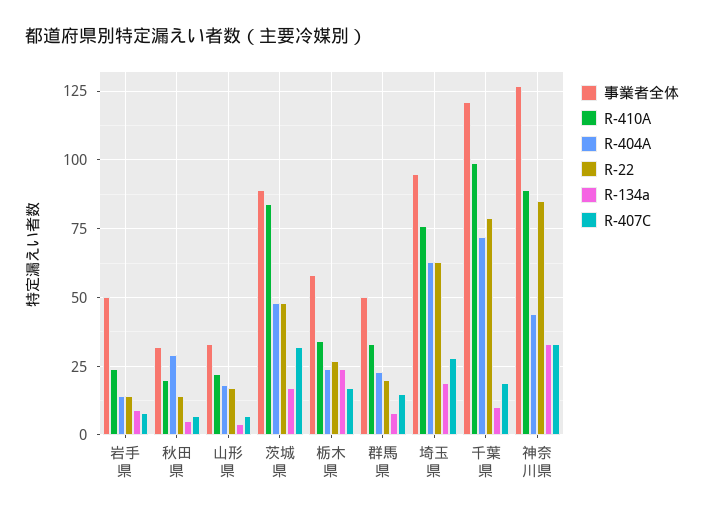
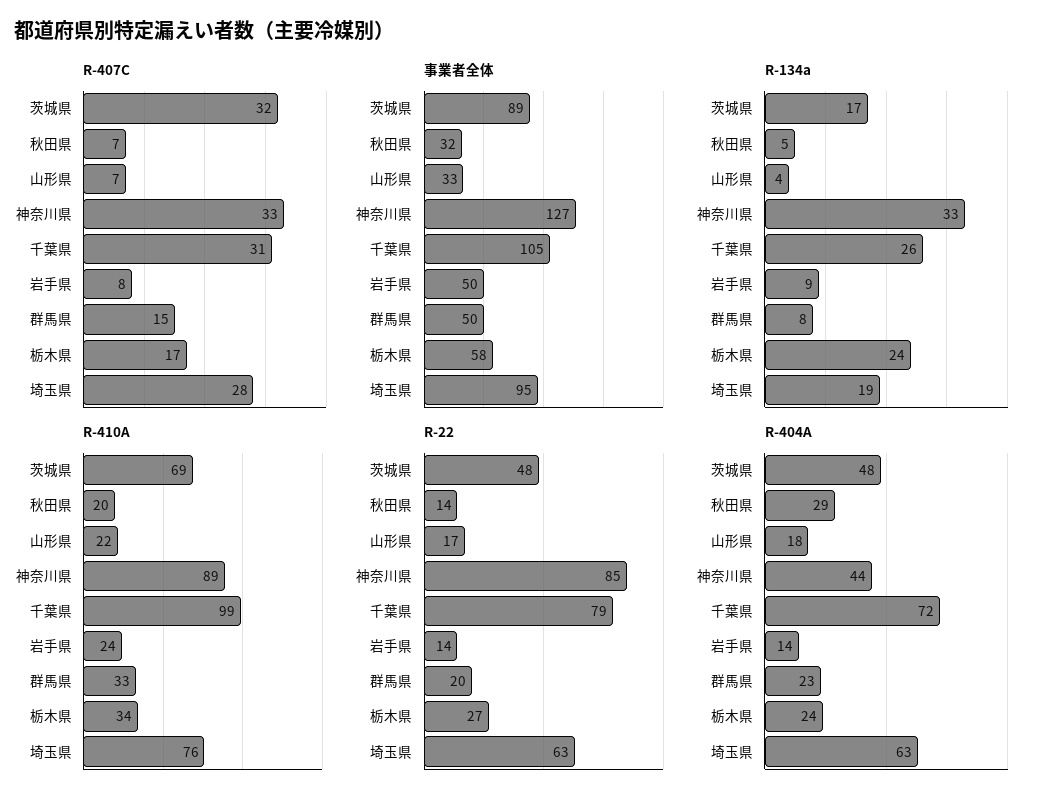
  {
    "事業者全体": {
      "岩手県": 50,
      "秋田県": 32,
      "山形県": 33,
      "茨城県": 89,
      "栃木県": 58,
      "群馬県": 50,
      "埼玉県": 95,
-     "千葉県": 120,
+     "千葉県": 105,
      "神奈川県": 127
    },
    "R-410A": {
      "岩手県": 24,
      "秋田県": 20,
      "山形県": 22,
-     "茨城県": 85,
+     "茨城県": 69,
      "栃木県": 34,
      "群馬県": 33,
      "埼玉県": 76,
      "千葉県": 99,
      "神奈川県": 89
    },
    "R-404A": {
      "岩手県": 14,
      "秋田県": 29,
      "山形県": 18,
      "茨城県": 48,
      "栃木県": 24,
      "群馬県": 23,
      "埼玉県": 63,
      "千葉県": 72,
      "神奈川県": 44
    },
    "R-22": {
      "岩手県": 14,
      "秋田県": 14,
      "山形県": 17,
      "茨城県": 48,
      "栃木県": 27,
      "群馬県": 20,
      "埼玉県": 63,
      "千葉県": 79,
      "神奈川県": 85
    },
    "R-134a": {
      "岩手県": 9,
      "秋田県": 5,
      "山形県": 4,
      "茨城県": 17,
      "栃木県": 24,
      "群馬県": 8,
      "埼玉県": 19,
-     "千葉県": 10,
+     "千葉県": 26,
      "神奈川県": 33
    },
    "R-407C": {
      "岩手県": 8,
      "秋田県": 7,
      "山形県": 7,
      "茨城県": 32,
      "栃木県": 17,
      "群馬県": 15,
      "埼玉県": 28,
-     "千葉県": 20,
+     "千葉県": 31,
      "神奈川県": 33
    }
  }

